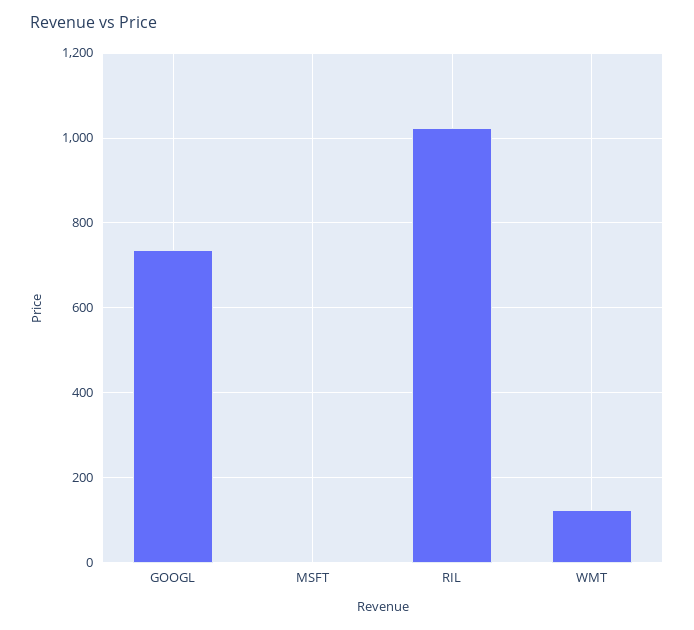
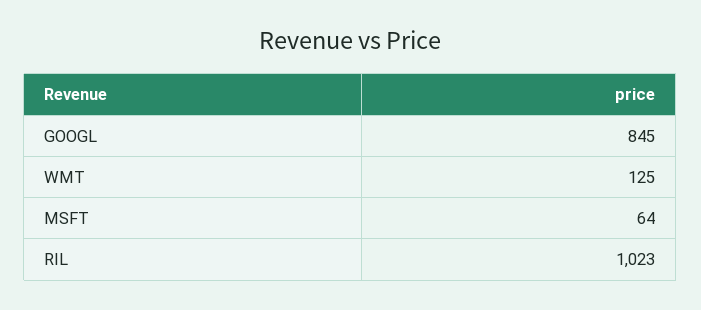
  {
-   "GOOGL": 740,
+   "GOOGL": 845,
-   "MSFT": 0,
+   "MSFT": 64,
    "RIL": 1023,
    "WMT": 125
  }

